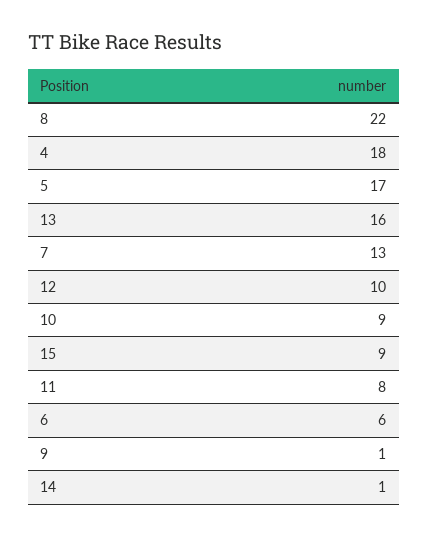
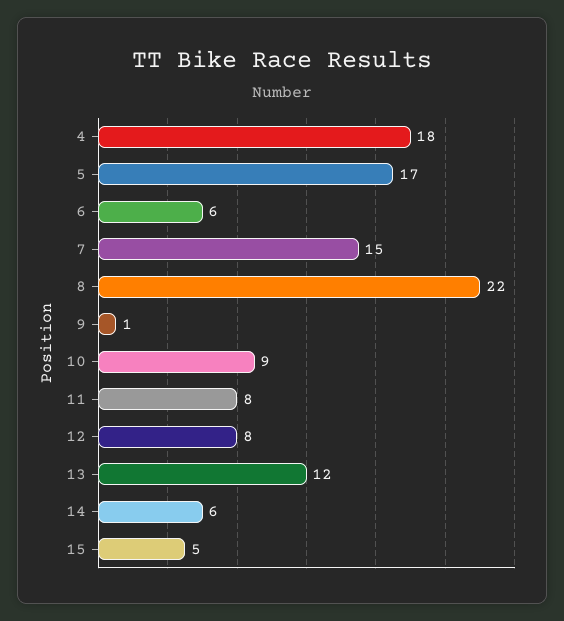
  {
    "8": 22,
    "4": 18,
    "5": 17,
-   "13": 16,
+   "13": 12,
-   "7": 13,
+   "7": 15,
-   "12": 10,
+   "12": 8,
    "10": 9,
-   "15": 9,
+   "15": 5,
    "11": 8,
    "6": 6,
    "9": 1,
-   "14": 1
+   "14": 6
  }

